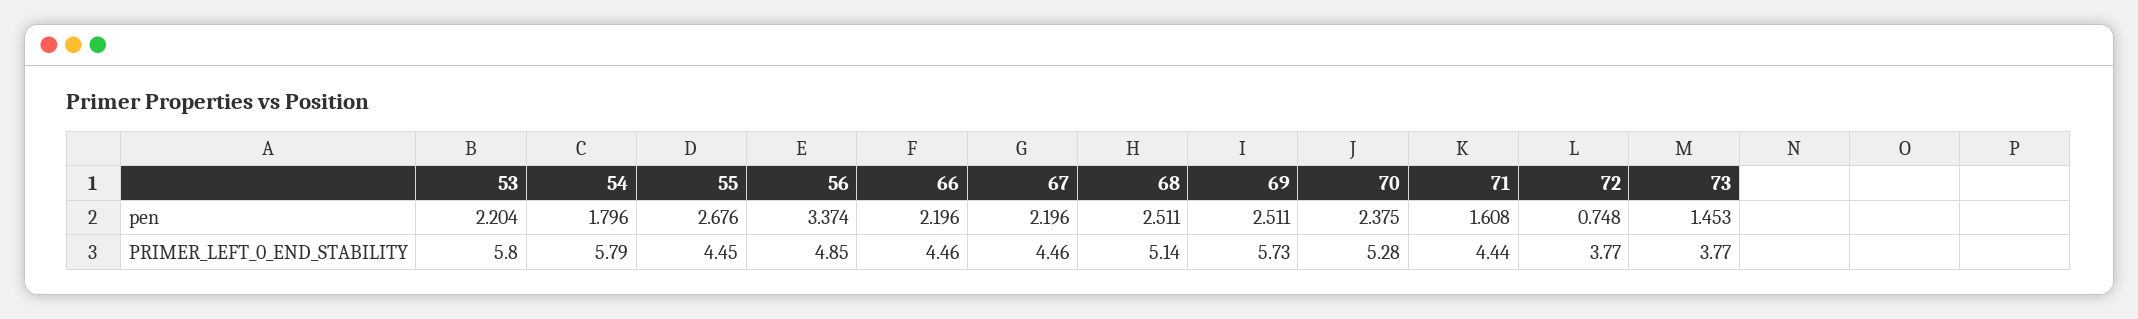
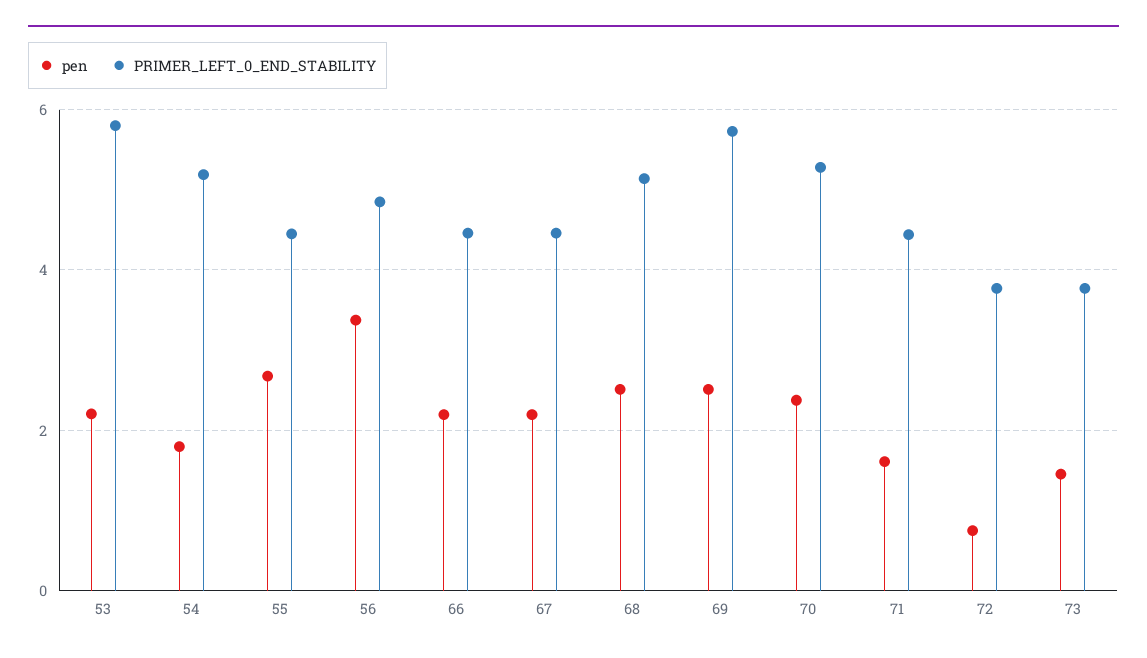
  {
    "pen": {
      "53": 2.204,
      "54": 1.796,
      "55": 2.676,
      "56": 3.374,
      "66": 2.196,
      "67": 2.196,
      "68": 2.511,
      "69": 2.511,
      "70": 2.375,
      "71": 1.608,
      "72": 0.748,
      "73": 1.453
    },
    "PRIMER_LEFT_0_END_STABILITY": {
      "53": 5.8,
-     "54": 5.79,
+     "54": 5.2,
      "55": 4.45,
      "56": 4.85,
      "66": 4.46,
      "67": 4.46,
      "68": 5.14,
      "69": 5.73,
      "70": 5.28,
      "71": 4.44,
      "72": 3.77,
      "73": 3.77
    }
  }

